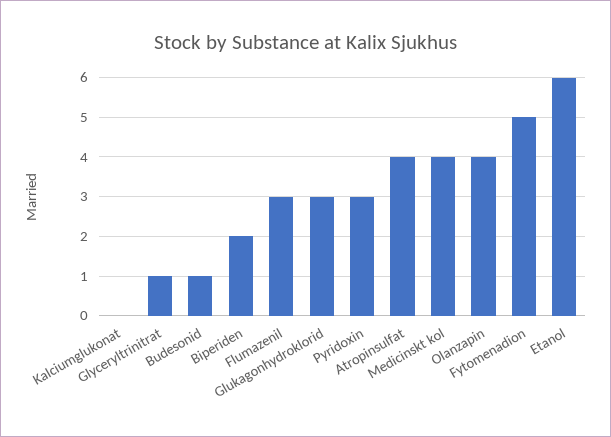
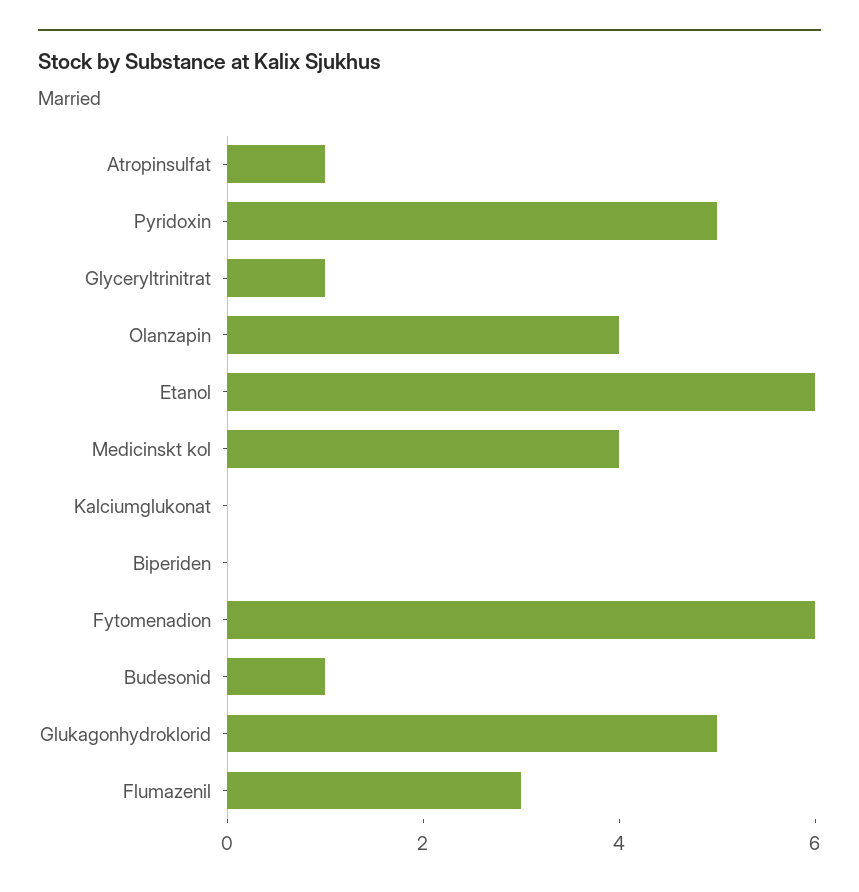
  {
    "Kalciumglukonat": 0,
    "Glyceryltrinitrat": 1,
    "Budesonid": 1,
-   "Biperiden": 2,
+   "Biperiden": 0,
    "Flumazenil": 3,
-   "Glukagonhydroklorid": 3,
+   "Glukagonhydroklorid": 5,
-   "Pyridoxin": 3,
+   "Pyridoxin": 5,
-   "Atropinsulfat": 4,
+   "Atropinsulfat": 1,
    "Medicinskt kol": 4,
    "Olanzapin": 4,
-   "Fytomenadion": 5,
+   "Fytomenadion": 6,
    "Etanol": 6
  }

